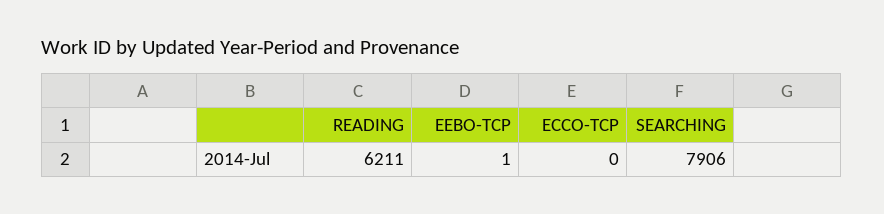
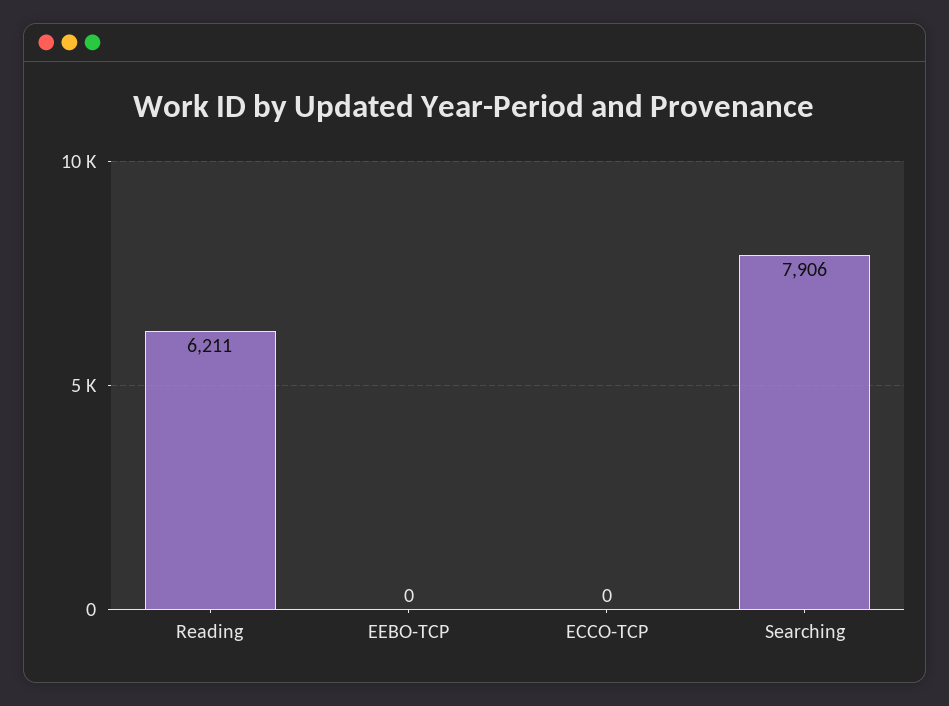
  {
    "READING": 6211,
-   "EEBO-TCP": 1,
+   "EEBO-TCP": 0,
    "ECCO-TCP": 0,
    "SEARCHING": 7906
  }

